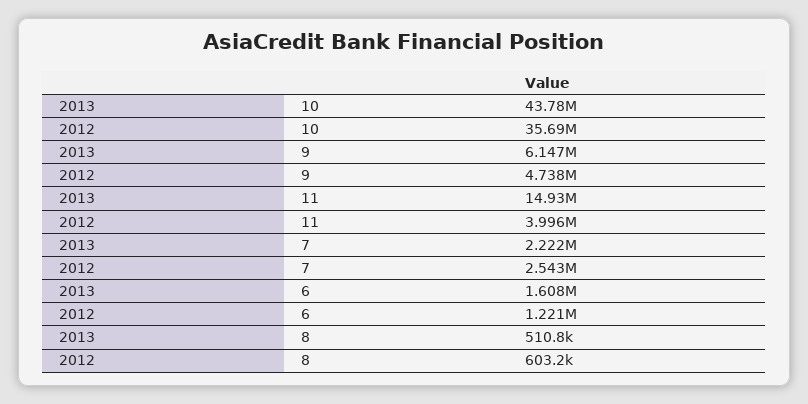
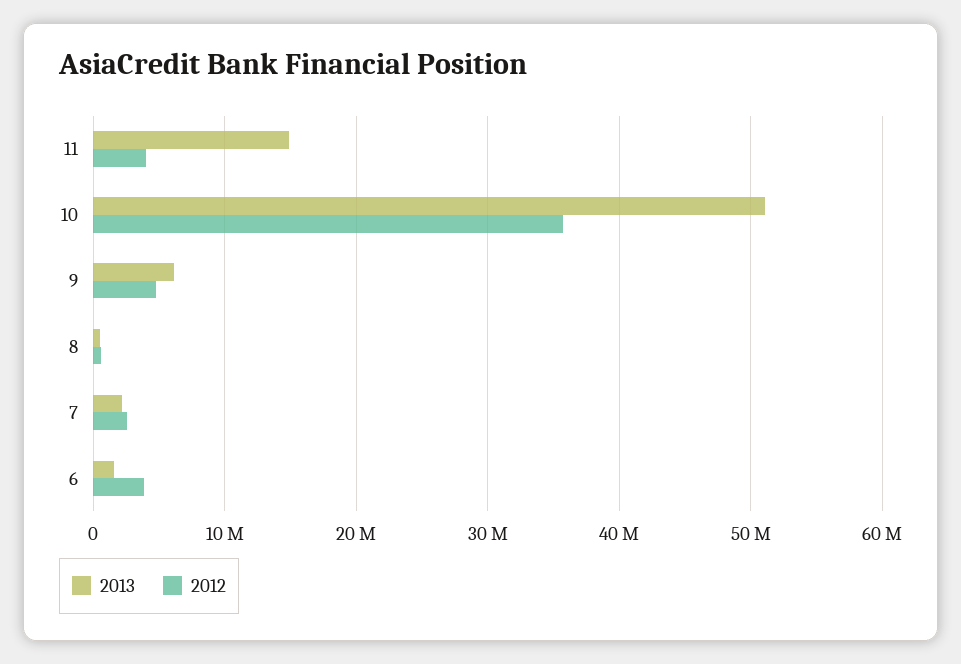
  {
    "2013": {
-     "10": 43780000,
+     "10": 51000000,
      "9": 6147000,
      "11": 14930000,
      "7": 2222000,
      "6": 1608000,
      "8": 510800
    },
    "2012": {
      "10": 35690000,
      "9": 4738000,
      "11": 3996000,
      "7": 2543000,
-     "6": 1221000,
+     "6": 4000000,
      "8": 603200
    }
  }

